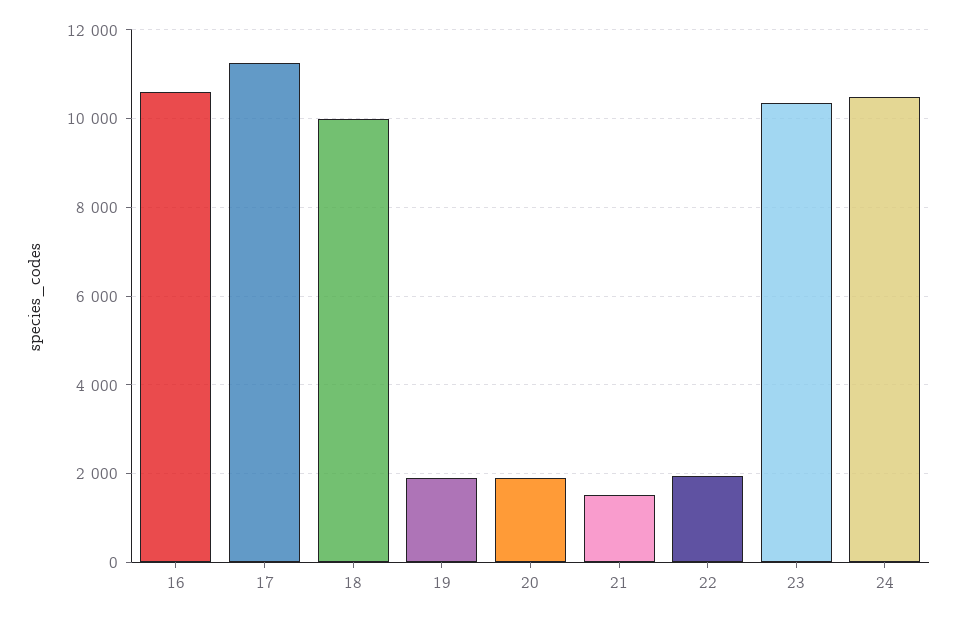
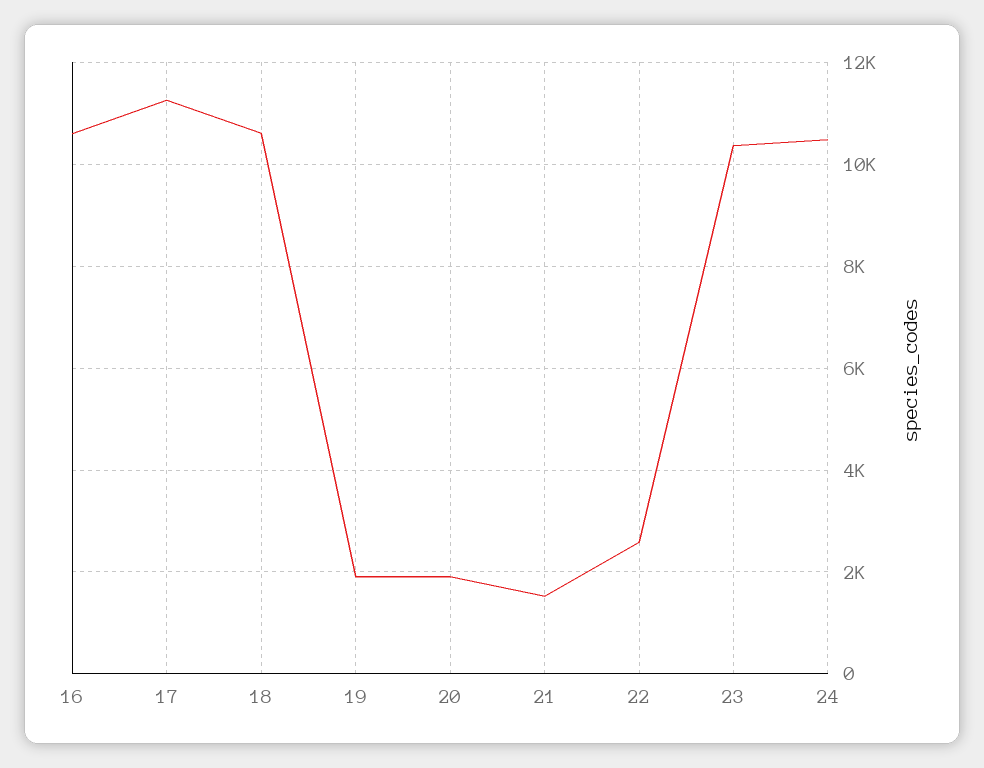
  {
    "16": 10600,
    "17": 11200,
-   "18": 10000,
+   "18": 10600,
    "19": 2000,
    "20": 2000,
    "21": 1600,
-   "22": 2000,
+   "22": 2600,
    "23": 10400,
    "24": 10400
  }

